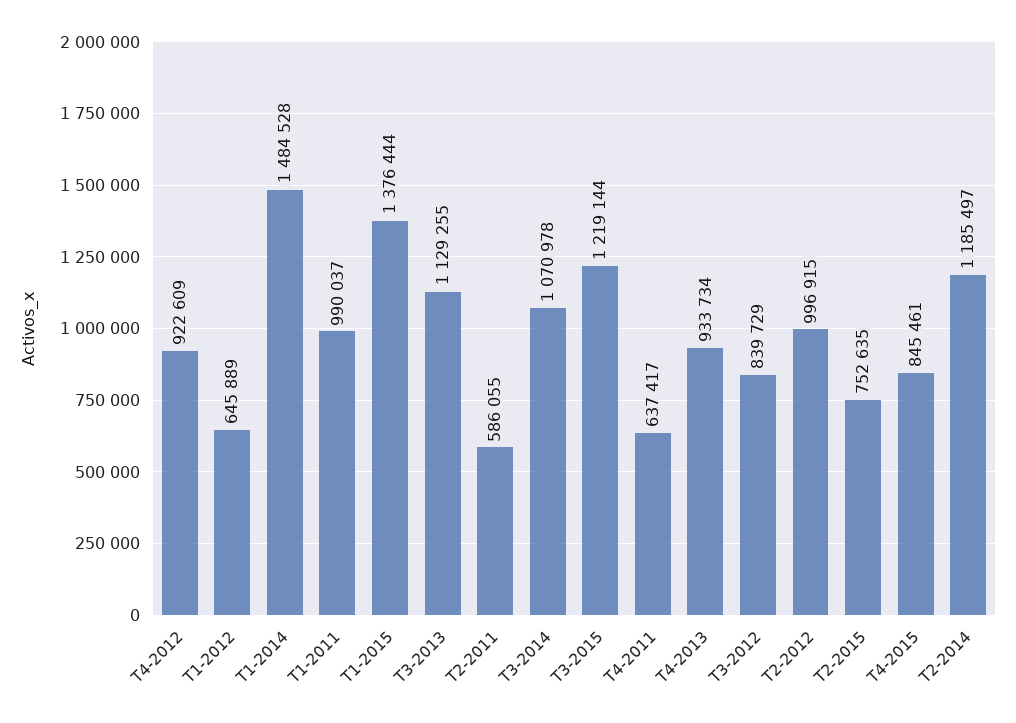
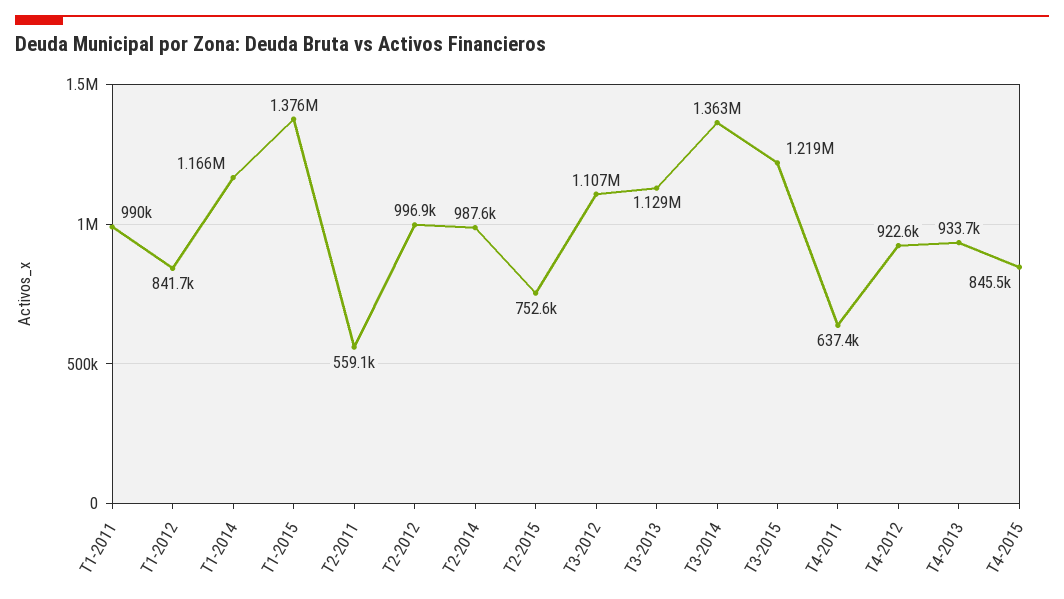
  {
    "T4-2012": 922609,
-   "T1-2012": 645889,
+   "T1-2012": 841700,
-   "T1-2014": 1484528,
+   "T1-2014": 1166000,
    "T1-2011": 990037,
    "T1-2015": 1376444,
    "T3-2013": 1129255,
-   "T2-2011": 586055,
+   "T2-2011": 559100,
-   "T3-2014": 1070978,
+   "T3-2014": 1363000,
    "T3-2015": 1219144,
    "T4-2011": 637417,
    "T4-2013": 933734,
-   "T3-2012": 839729,
+   "T3-2012": 1107000,
    "T2-2012": 996915,
    "T2-2015": 752635,
    "T4-2015": 845461,
-   "T2-2014": 1185497
+   "T2-2014": 987600
  }

